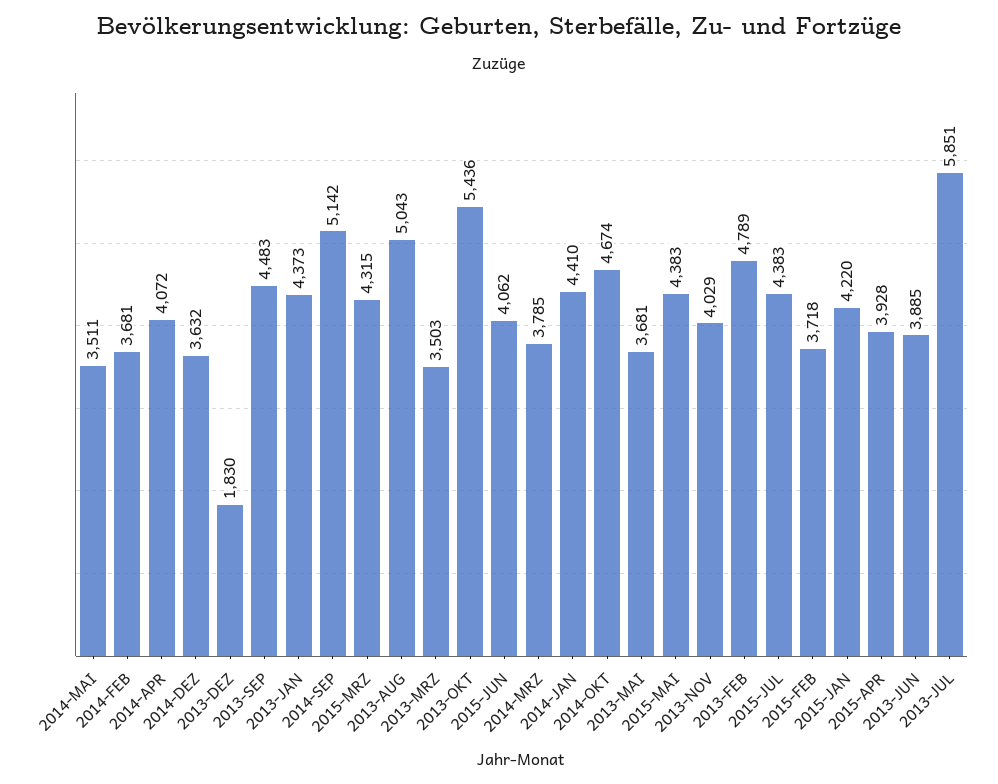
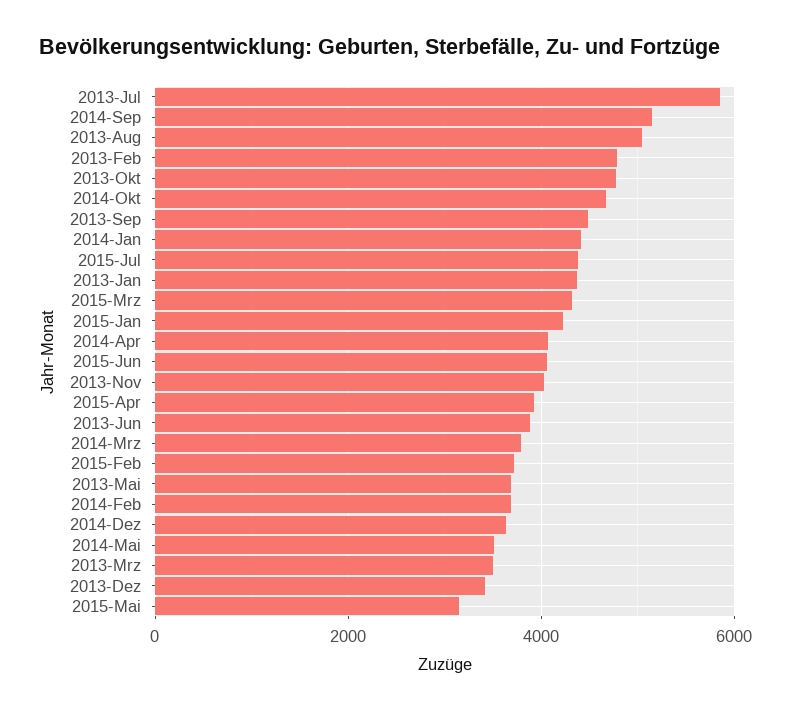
  {
    "2014-MAI": 3511,
    "2014-FEB": 3681,
    "2014-APR": 4072,
    "2014-DEZ": 3632,
-   "2013-DEZ": 1830,
+   "2013-DEZ": 3400,
    "2013-SEP": 4483,
    "2013-JAN": 4373,
    "2014-SEP": 5142,
    "2015-MRZ": 4315,
    "2013-AUG": 5043,
    "2013-MRZ": 3503,
-   "2013-OKT": 5436,
+   "2013-OKT": 4800,
    "2015-JUN": 4062,
    "2014-MRZ": 3785,
    "2014-JAN": 4410,
    "2014-OKT": 4674,
    "2013-MAI": 3681,
-   "2015-MAI": 4383,
+   "2015-MAI": 3200,
    "2013-NOV": 4029,
    "2013-FEB": 4789,
    "2015-JUL": 4383,
    "2015-FEB": 3718,
    "2015-JAN": 4220,
    "2015-APR": 3928,
    "2013-JUN": 3885,
    "2013-JUL": 5851
  }

